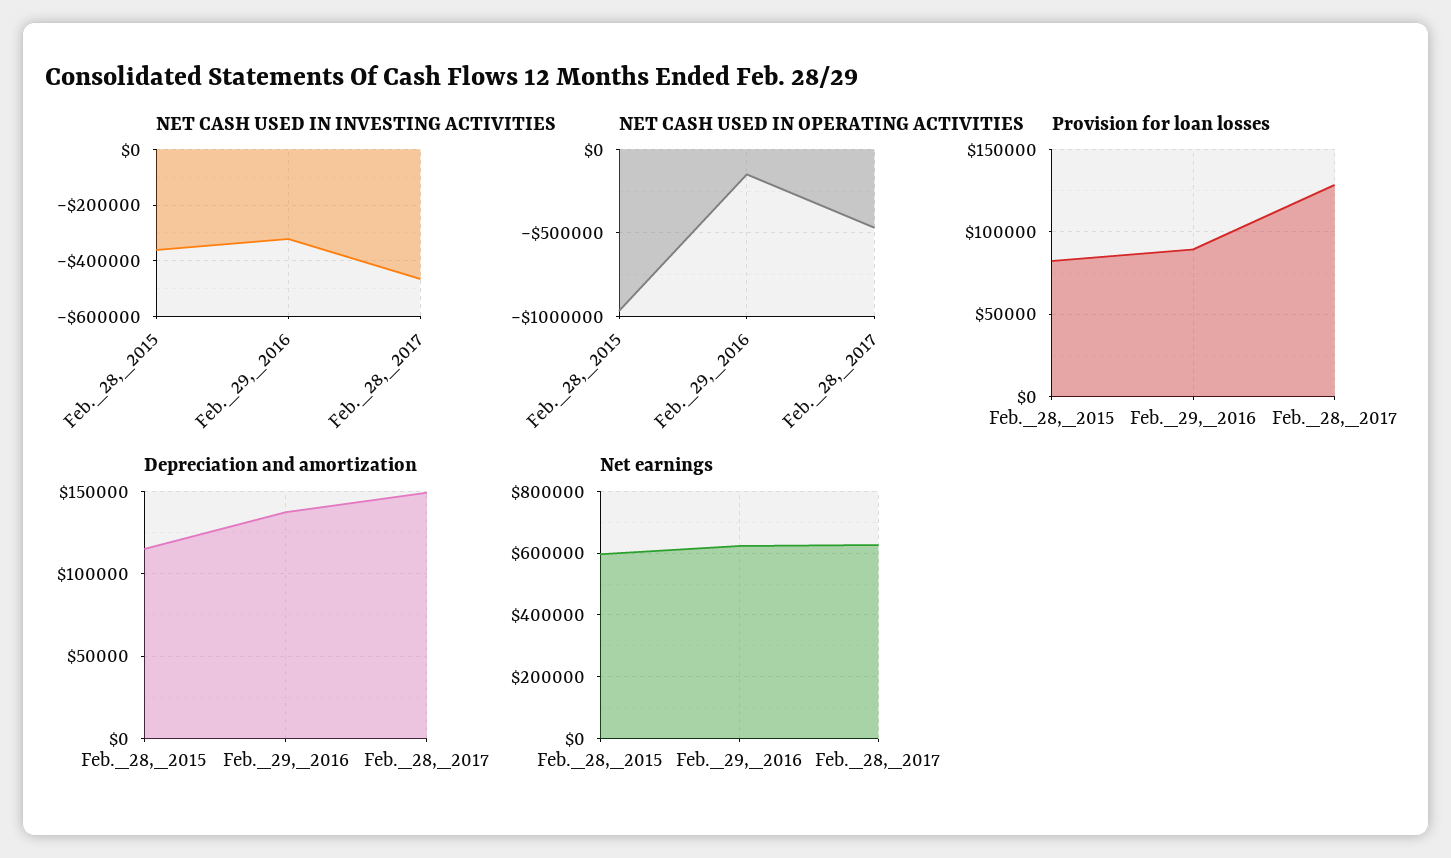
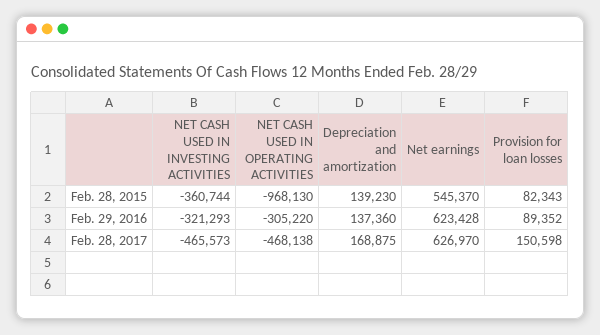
  {
    "NET CASH USED IN INVESTING ACTIVITIES": {
      "Feb._28,_2015": -360744,
      "Feb._29,_2016": -321293,
      "Feb._28,_2017": -465573
    },
    "NET CASH USED IN OPERATING ACTIVITIES": {
      "Feb._28,_2015": -968130,
-     "Feb._29,_2016": -150000,
+     "Feb._29,_2016": -305220,
      "Feb._28,_2017": -468138
    },
    "Provision for loan losses": {
      "Feb._28,_2015": 82343,
      "Feb._29,_2016": 89352,
-     "Feb._28,_2017": 130000
+     "Feb._28,_2017": 150598
    },
    "Depreciation and amortization": {
-     "Feb._28,_2015": 115000,
+     "Feb._28,_2015": 139230,
      "Feb._29,_2016": 137360,
-     "Feb._28,_2017": 150000
+     "Feb._28,_2017": 168875
    },
    "Net earnings": {
-     "Feb._28,_2015": 600000,
+     "Feb._28,_2015": 545370,
      "Feb._29,_2016": 623428,
      "Feb._28,_2017": 626970
    }
  }

